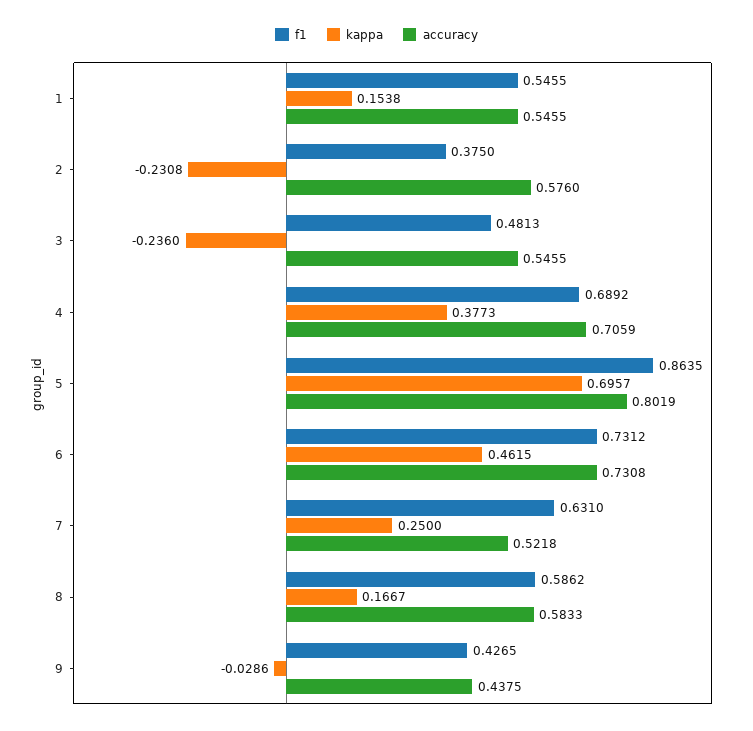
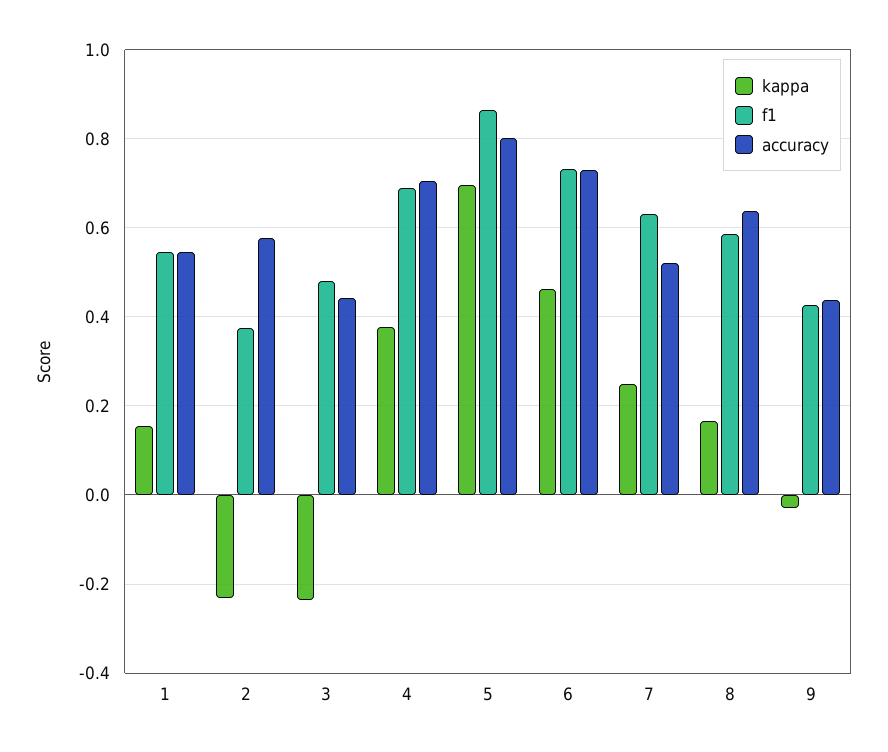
  {
    "f1": {
      "1": 0.5455,
      "2": 0.375,
      "3": 0.4813,
      "4": 0.6892,
      "5": 0.8635,
      "6": 0.7312,
      "7": 0.631,
      "8": 0.5862,
      "9": 0.4265
    },
    "kappa": {
      "1": 0.1538,
      "2": -0.2308,
      "3": -0.236,
      "4": 0.3773,
      "5": 0.6957,
      "6": 0.4615,
      "7": 0.25,
      "8": 0.1667,
      "9": -0.0286
    },
    "accuracy": {
      "1": 0.5455,
      "2": 0.576,
-     "3": 0.5455,
+     "3": 0.44,
      "4": 0.7059,
      "5": 0.8019,
      "6": 0.7308,
      "7": 0.5218,
-     "8": 0.5833,
+     "8": 0.64,
      "9": 0.4375
    }
  }

